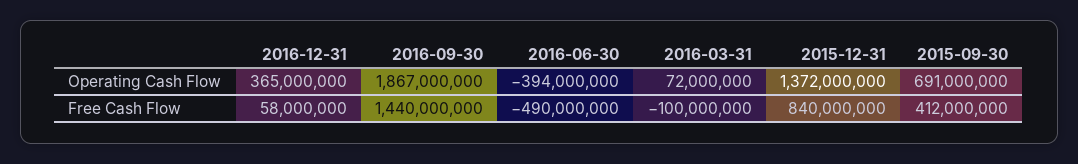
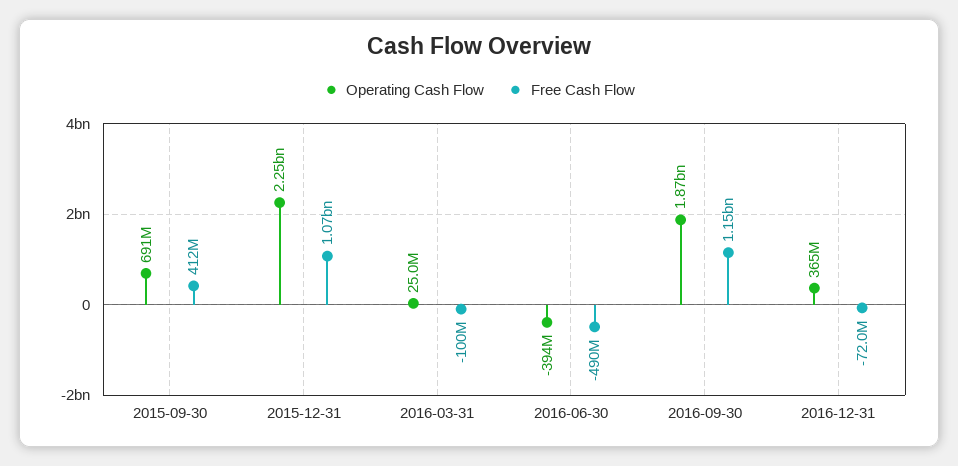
  {
    "Operating Cash Flow": {
      "2016-12-31": 365000000,
      "2016-09-30": 1867000000,
      "2016-06-30": -394000000,
-     "2016-03-31": 72000000,
+     "2016-03-31": 25000000,
-     "2015-12-31": 1372000000,
+     "2015-12-31": 2250000000,
      "2015-09-30": 691000000
    },
    "Free Cash Flow": {
-     "2016-12-31": 58000000,
+     "2016-12-31": -72000000,
-     "2016-09-30": 1440000000,
+     "2016-09-30": 1150000000,
      "2016-06-30": -490000000,
      "2016-03-31": -100000000,
-     "2015-12-31": 840000000,
+     "2015-12-31": 1070000000,
      "2015-09-30": 412000000
    }
  }

